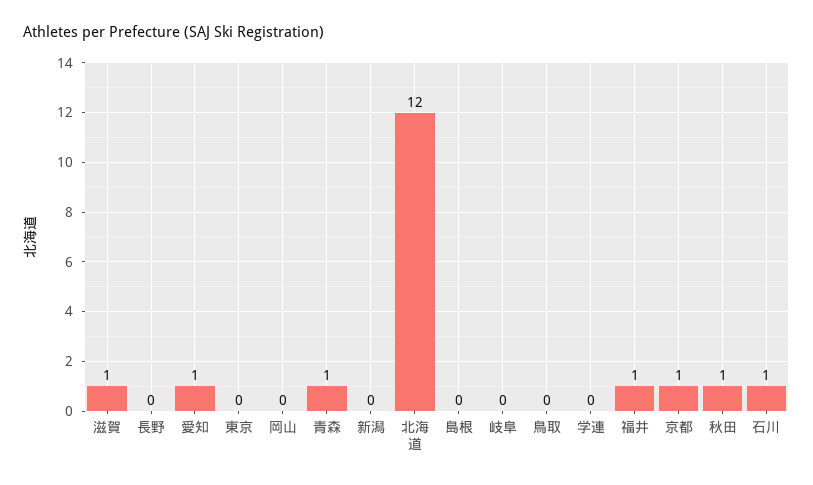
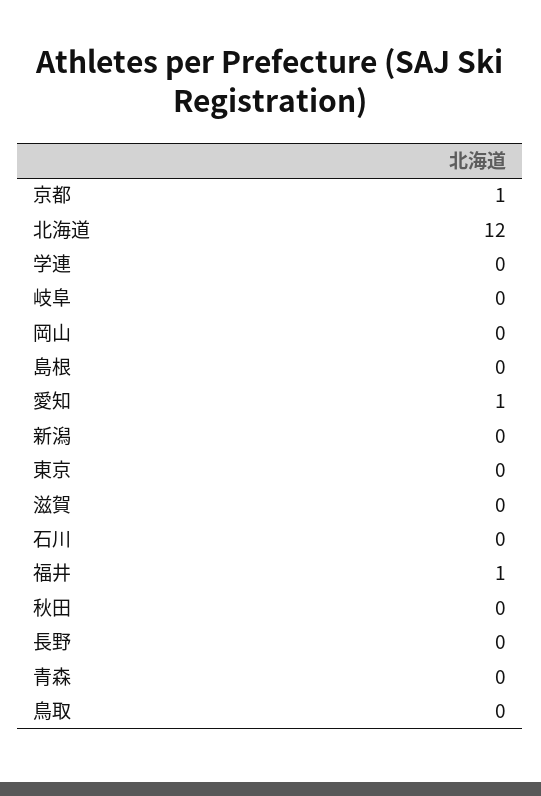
  {
-   "滋賀": 1,
+   "滋賀": 0,
    "長野": 0,
    "愛知": 1,
    "東京": 0,
    "岡山": 0,
-   "青森": 1,
+   "青森": 0,
    "新潟": 0,
    "北海道": 12,
    "島根": 0,
    "岐阜": 0,
    "鳥取": 0,
    "学連": 0,
    "福井": 1,
    "京都": 1,
-   "秋田": 1,
+   "秋田": 0,
-   "石川": 1
+   "石川": 0
  }

